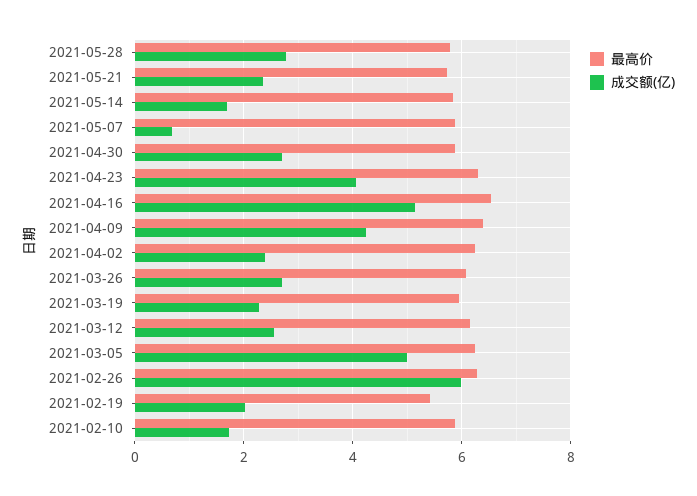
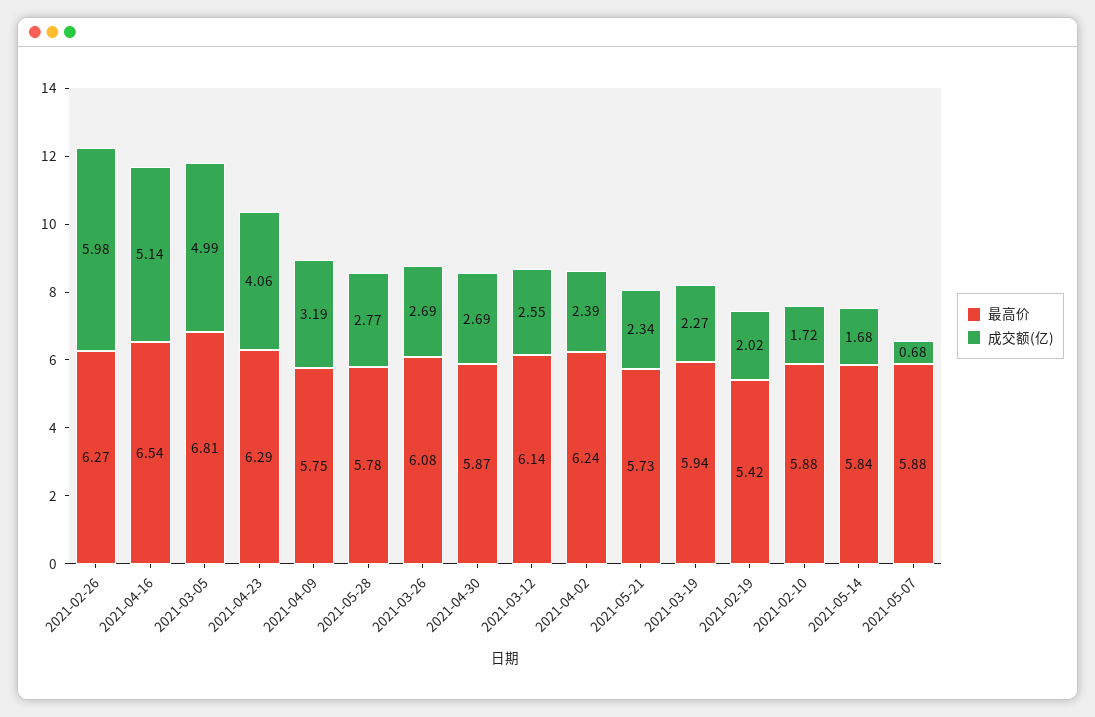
  {
    "最高价": {
      "2021-05-28": 5.78,
      "2021-05-21": 5.73,
      "2021-05-14": 5.84,
      "2021-05-07": 5.88,
      "2021-04-30": 5.87,
      "2021-04-23": 6.29,
      "2021-04-16": 6.54,
-     "2021-04-09": 6.4,
+     "2021-04-09": 5.75,
      "2021-04-02": 6.24,
      "2021-03-26": 6.08,
      "2021-03-19": 5.94,
      "2021-03-12": 6.14,
-     "2021-03-05": 6.2,
+     "2021-03-05": 6.81,
      "2021-02-26": 6.27,
      "2021-02-19": 5.42,
      "2021-02-10": 5.88
    },
    "成交额(亿)": {
      "2021-05-28": 2.77,
      "2021-05-21": 2.34,
      "2021-05-14": 1.68,
      "2021-05-07": 0.68,
      "2021-04-30": 2.69,
      "2021-04-23": 4.06,
      "2021-04-16": 5.14,
-     "2021-04-09": 4.2,
+     "2021-04-09": 3.19,
      "2021-04-02": 2.39,
      "2021-03-26": 2.69,
      "2021-03-19": 2.27,
      "2021-03-12": 2.55,
      "2021-03-05": 4.99,
      "2021-02-26": 5.98,
      "2021-02-19": 2.02,
      "2021-02-10": 1.72
    }
  }

